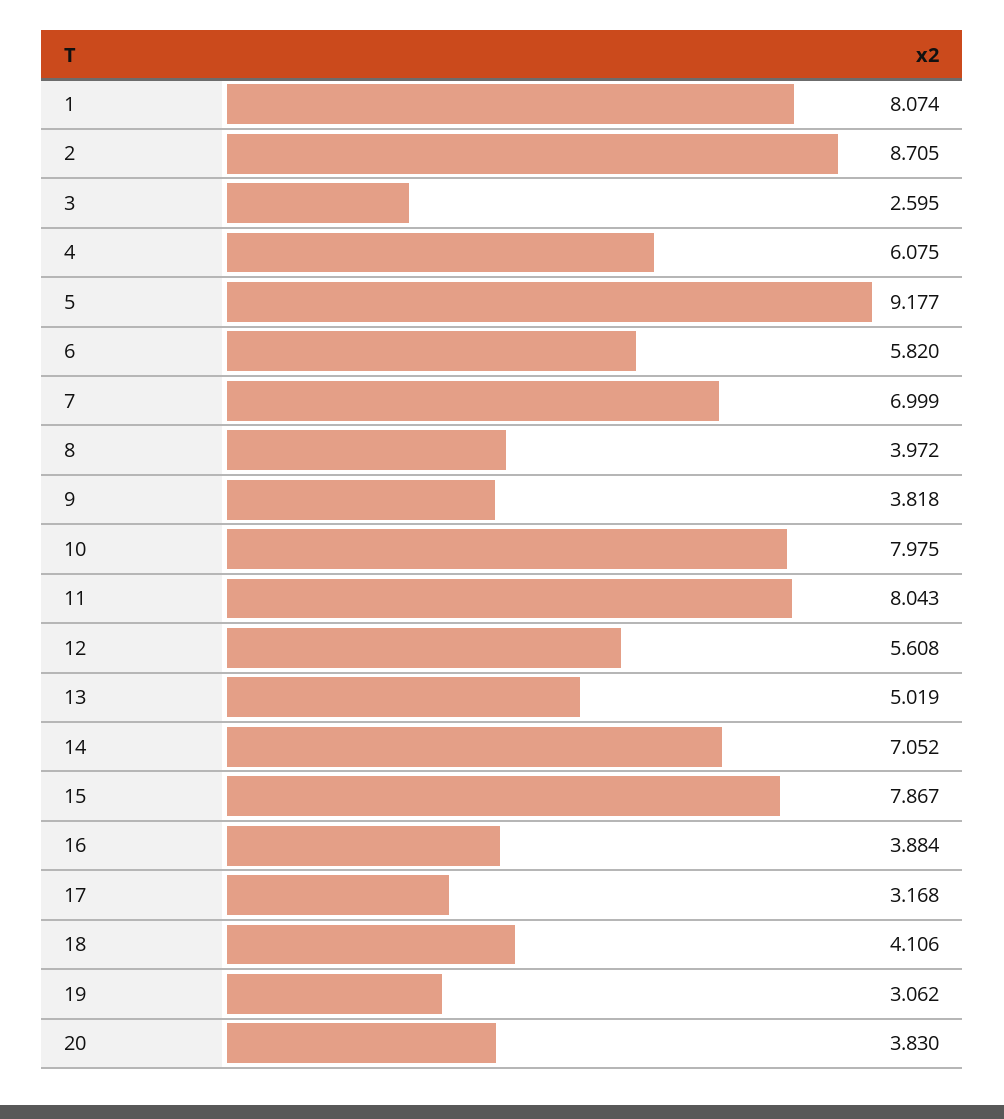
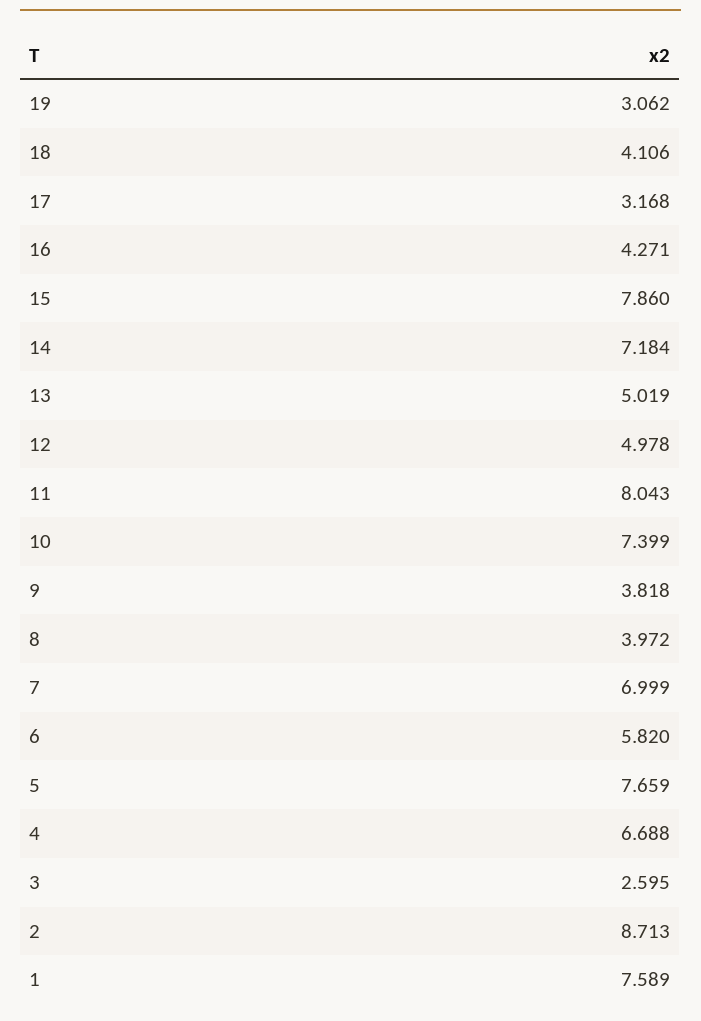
  {
-   "1": 8.074,
+   "1": 7.589,
-   "2": 8.705,
+   "2": 8.713,
    "3": 2.595,
-   "4": 6.075,
+   "4": 6.688,
-   "5": 9.177,
+   "5": 7.659,
    "6": 5.82,
    "7": 6.999,
    "8": 3.972,
    "9": 3.818,
-   "10": 7.975,
+   "10": 7.399,
    "11": 8.043,
-   "12": 5.608,
+   "12": 4.978,
    "13": 5.019,
-   "14": 7.052,
+   "14": 7.184,
-   "15": 7.867,
+   "15": 7.86,
-   "16": 3.884,
+   "16": 4.271,
    "17": 3.168,
    "18": 4.106,
-   "19": 3.062,
+   "19": 3.062
-   "20": 3.83
  }

